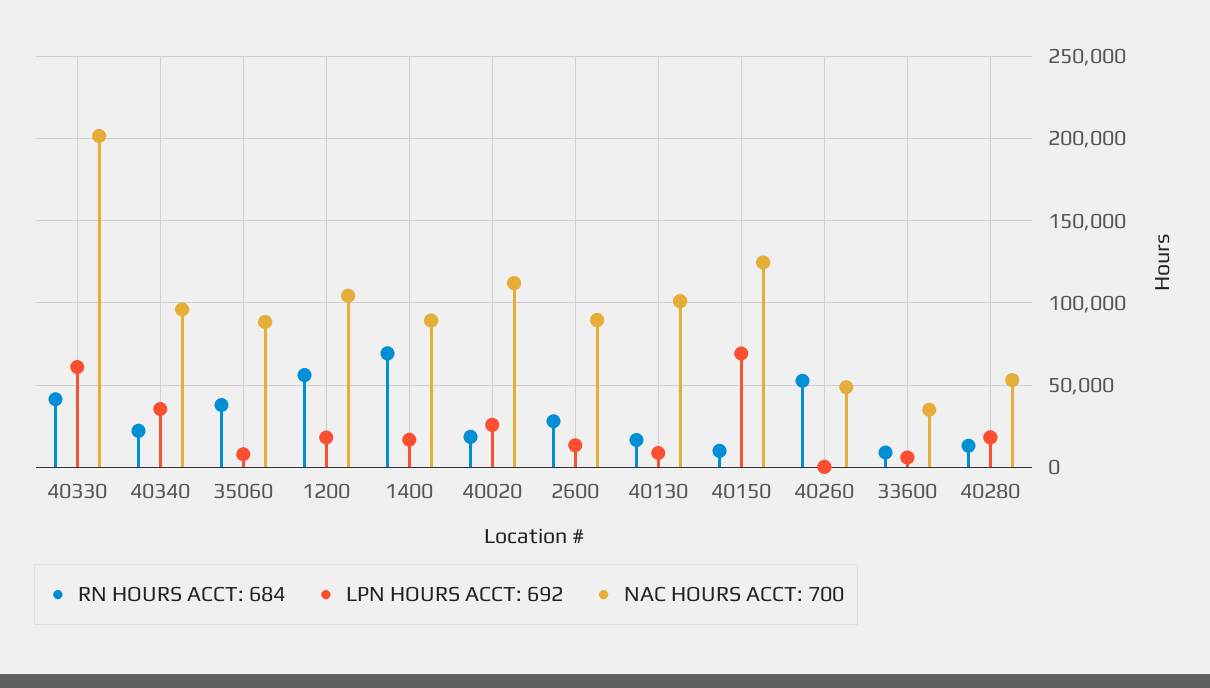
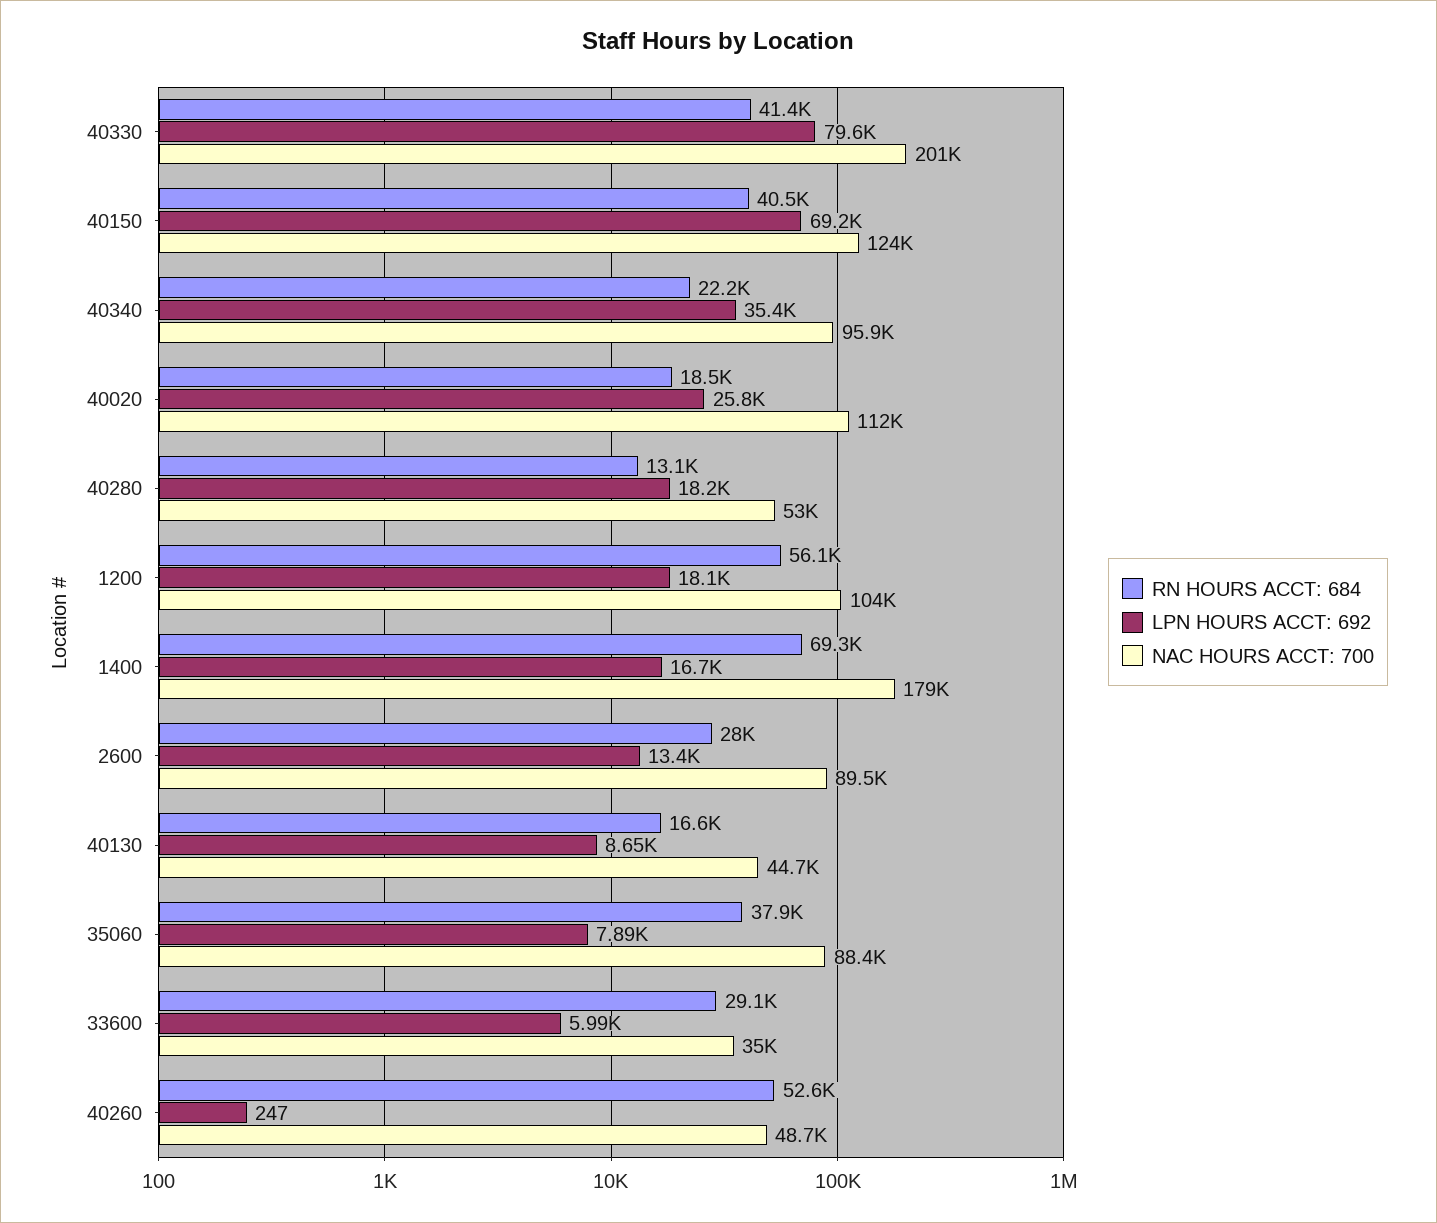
  {
    "RN HOURS ACCT: 684": {
      "40330": 41400,
      "40340": 22200,
      "35060": 37900,
      "1200": 56100,
      "1400": 69300,
      "40020": 18500,
      "2600": 28000,
      "40130": 16600,
-     "40150": 10000,
+     "40150": 40500,
      "40260": 52600,
-     "33600": 10000,
+     "33600": 29100,
      "40280": 13100
    },
    "LPN HOURS ACCT: 692": {
-     "40330": 60000,
+     "40330": 79600,
      "40340": 35400,
      "35060": 7890,
      "1200": 18100,
      "1400": 16700,
      "40020": 25800,
      "2600": 13400,
      "40130": 8650,
      "40150": 69200,
      "40260": 247,
      "33600": 5990,
      "40280": 18200
    },
    "NAC HOURS ACCT: 700": {
      "40330": 201000,
      "40340": 95900,
      "35060": 88400,
      "1200": 104000,
-     "1400": 90000,
+     "1400": 179000,
      "40020": 112000,
      "2600": 89500,
-     "40130": 100000,
+     "40130": 44700,
      "40150": 124000,
      "40260": 48700,
      "33600": 35000,
      "40280": 53000
    }
  }

